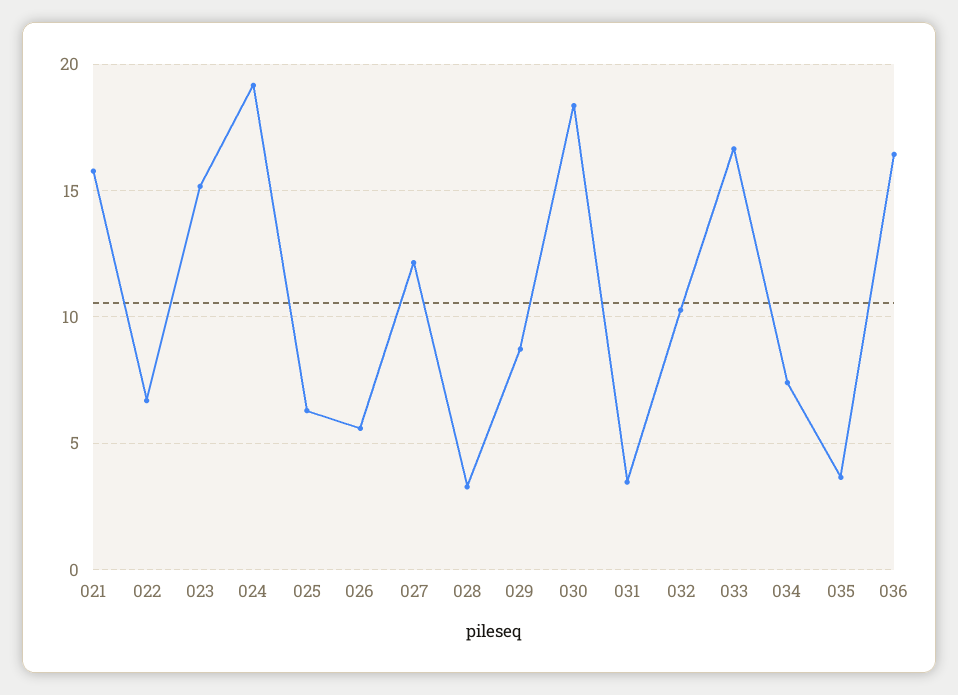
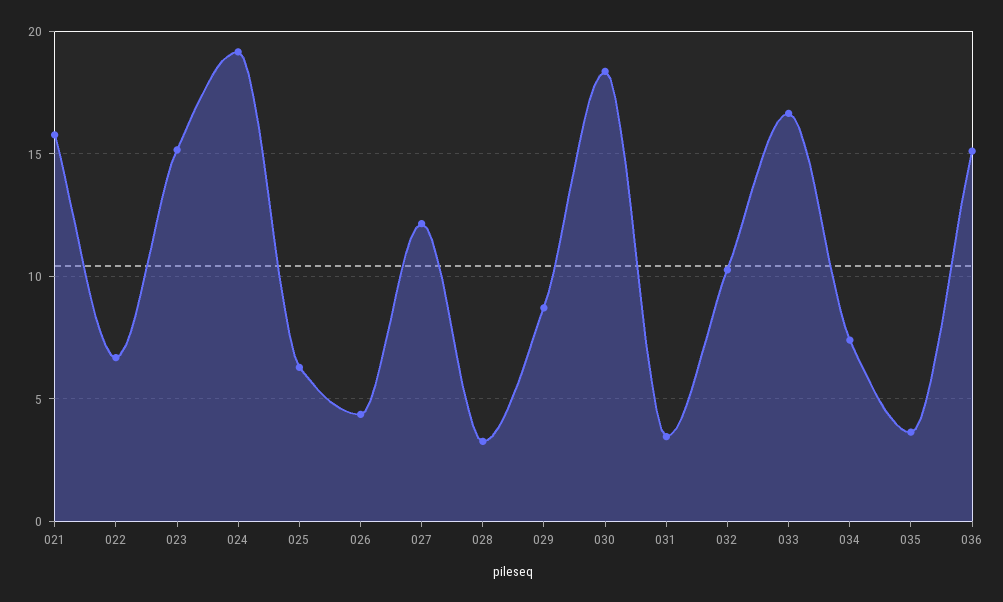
  {
    "021": 16,
    "022": 6.5,
    "023": 15,
    "024": 19,
    "025": 6.5,
-   "026": 5.5,
+   "026": 4.5,
    "027": 12,
    "028": 3.5,
    "029": 8.5,
    "030": 18.5,
    "031": 3.5,
    "032": 10.5,
    "033": 16.5,
    "034": 7.5,
    "035": 3.5,
-   "036": 16.5
+   "036": 15
  }

